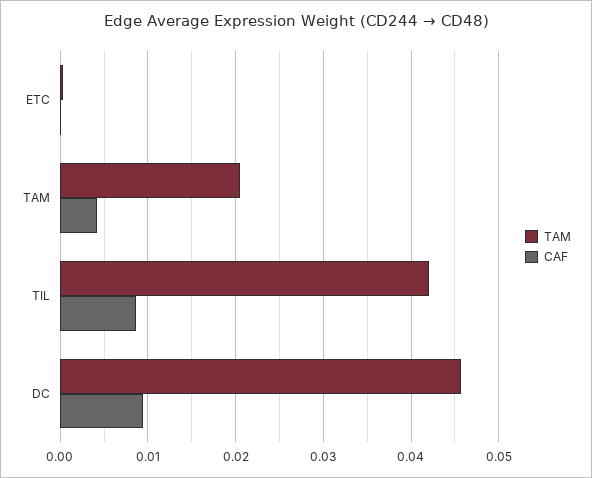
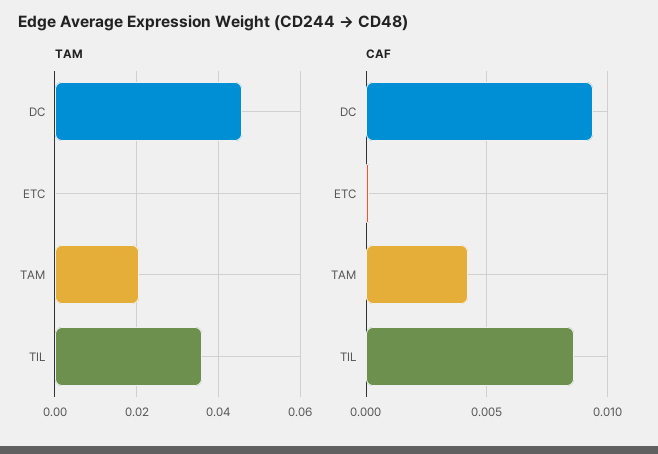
  {
    "TAM": {
      "ETC": 0,
      "TAM": 0.021,
-     "TIL": 0.042,
+     "TIL": 0.036,
      "DC": 0.046
    },
    "CAF": {
      "ETC": 0,
      "TAM": 0.004,
      "TIL": 0.0085,
      "DC": 0.0095
    }
  }

